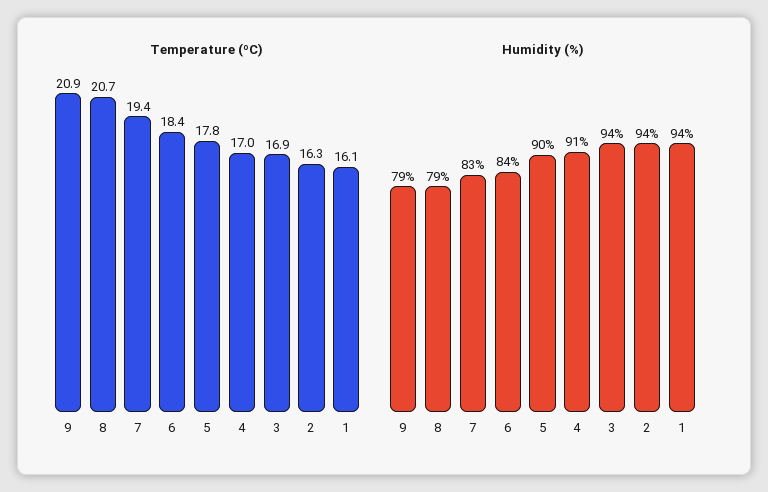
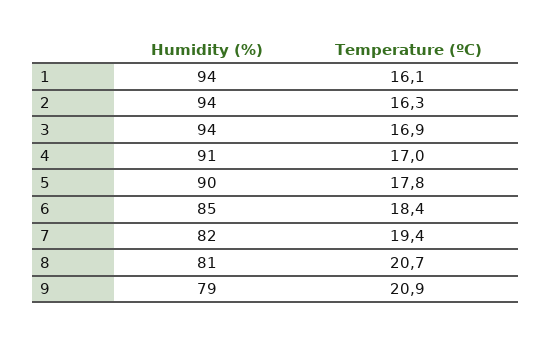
  {
    "Temperature (ºC)": {
      "9": 20.9,
      "8": 20.7,
      "7": 19.4,
      "6": 18.4,
      "5": 17.8,
      "4": 17,
      "3": 16.9,
      "2": 16.3,
      "1": 16.1
    },
    "Humidity (%)": {
      "9": 79,
-     "8": 79,
+     "8": 81,
-     "7": 83,
+     "7": 82,
-     "6": 84,
+     "6": 85,
      "5": 90,
      "4": 91,
      "3": 94,
      "2": 94,
      "1": 94
    }
  }

